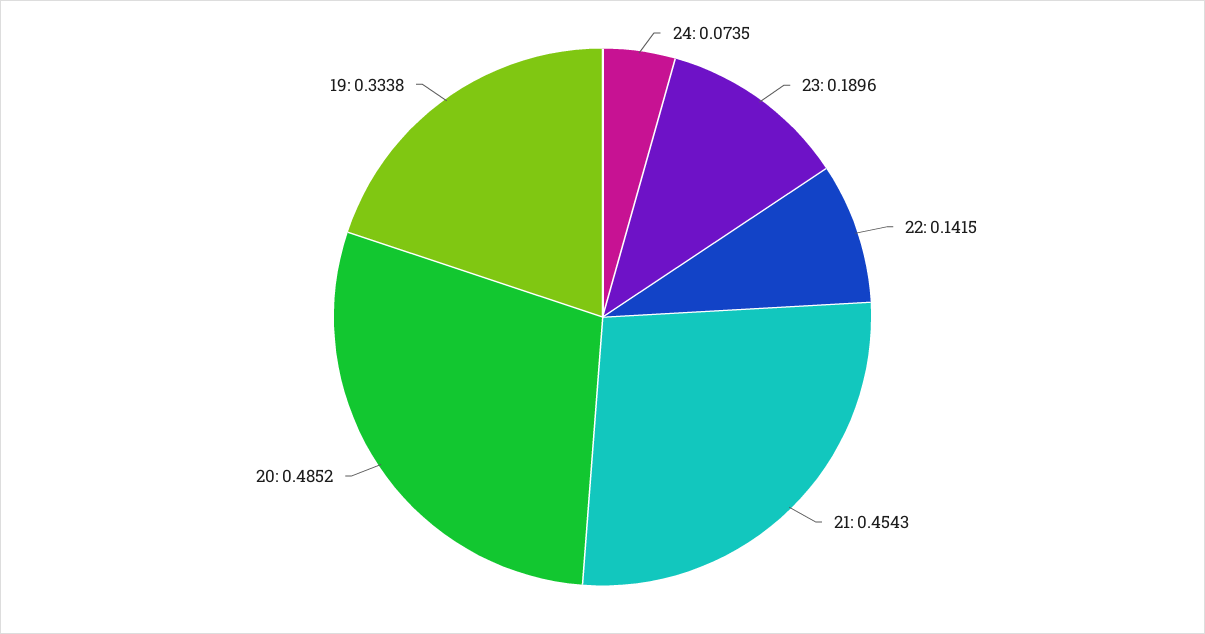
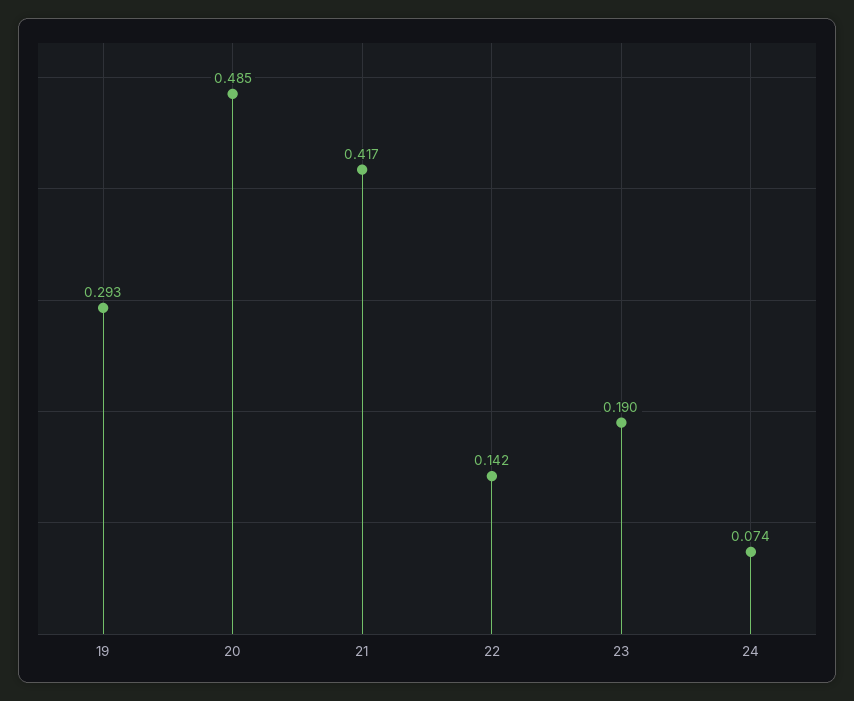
  {
    "24": 0.0735,
    "23": 0.1896,
    "22": 0.1415,
-   "21": 0.4543,
+   "21": 0.417,
    "20": 0.4852,
-   "19": 0.3338
+   "19": 0.293
  }

